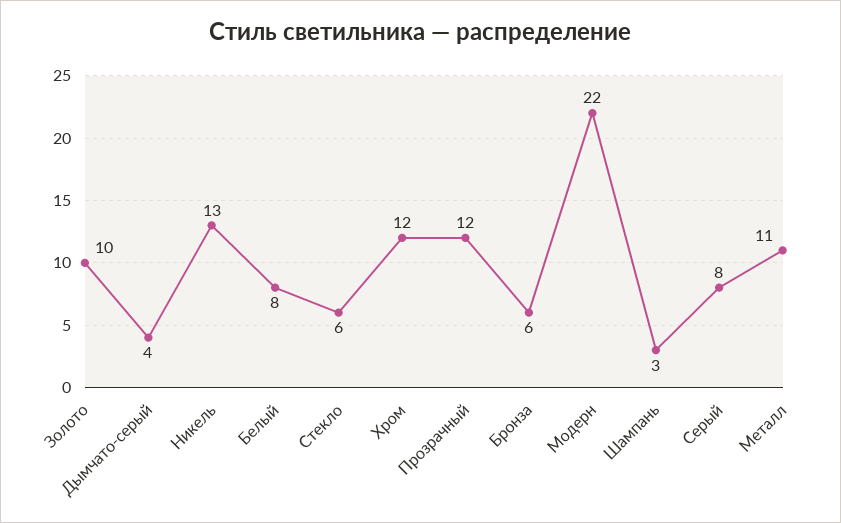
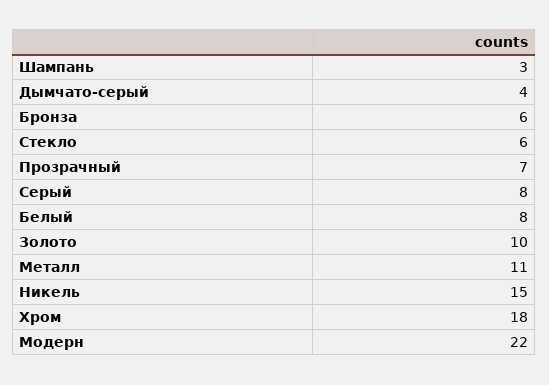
  {
    "Золото": 10,
    "Дымчато-серый": 4,
-   "Никель": 13,
+   "Никель": 15,
    "Белый": 8,
    "Стекло": 6,
-   "Хром": 12,
+   "Хром": 18,
-   "Прозрачный": 12,
+   "Прозрачный": 7,
    "Бронза": 6,
    "Модерн": 22,
    "Шампань": 3,
    "Серый": 8,
    "Металл": 11
  }

